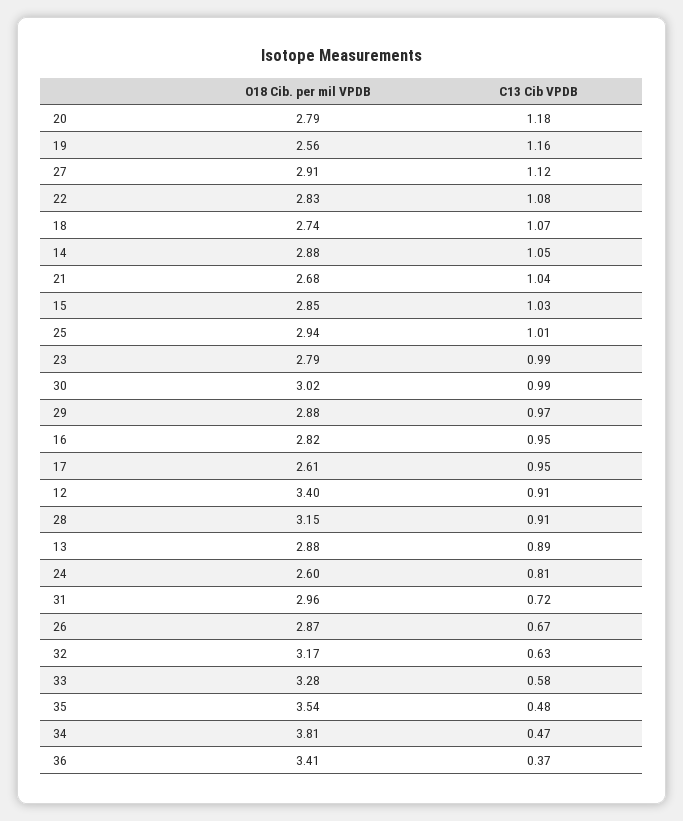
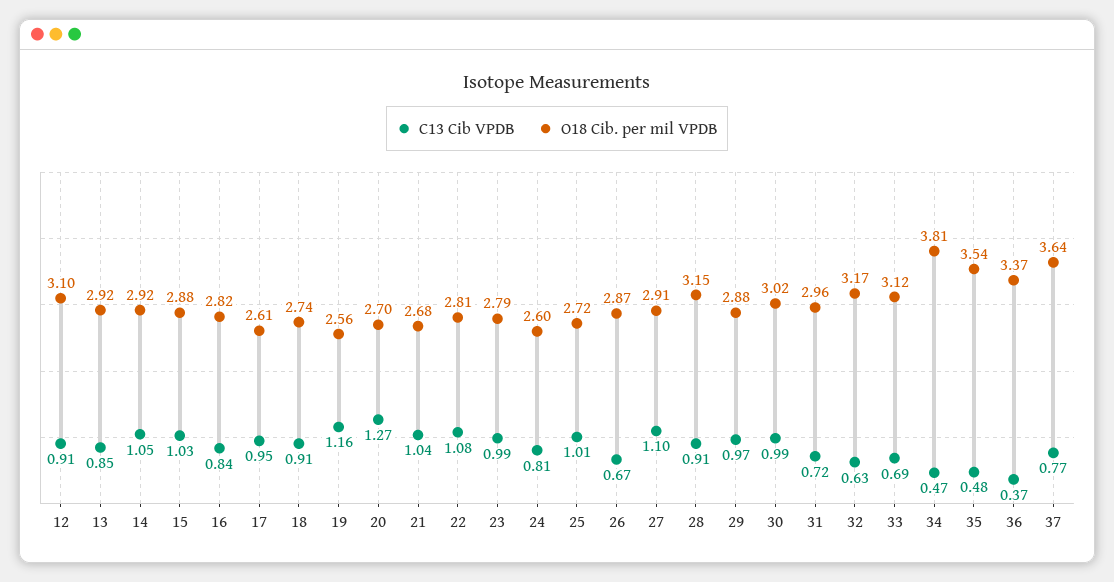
  {
    "O18 Cib. per mil VPDB": {
-     "20": 2.79,
+     "20": 2.7,
      "19": 2.56,
      "27": 2.91,
-     "22": 2.83,
+     "22": 2.81,
      "18": 2.74,
-     "14": 2.88,
+     "14": 2.92,
      "21": 2.68,
-     "15": 2.85,
+     "15": 2.88,
-     "25": 2.94,
+     "25": 2.72,
      "23": 2.79,
      "30": 3.02,
      "29": 2.88,
      "16": 2.82,
      "17": 2.61,
-     "12": 3.4,
+     "12": 3.1,
      "28": 3.15,
-     "13": 2.88,
+     "13": 2.92,
      "24": 2.6,
      "31": 2.96,
      "26": 2.87,
      "32": 3.17,
-     "33": 3.28,
+     "33": 3.12,
      "35": 3.54,
      "34": 3.81,
-     "36": 3.41
+     "36": 3.37,
+     "37": 3.64
    },
    "C13 Cib VPDB": {
-     "20": 1.18,
+     "20": 1.27,
      "19": 1.16,
-     "27": 1.12,
+     "27": 1.1,
      "22": 1.08,
-     "18": 1.07,
+     "18": 0.91,
      "14": 1.05,
      "21": 1.04,
      "15": 1.03,
      "25": 1.01,
      "23": 0.99,
      "30": 0.99,
      "29": 0.97,
-     "16": 0.95,
+     "16": 0.84,
      "17": 0.95,
      "12": 0.91,
      "28": 0.91,
-     "13": 0.89,
+     "13": 0.85,
      "24": 0.81,
      "31": 0.72,
      "26": 0.67,
      "32": 0.63,
-     "33": 0.58,
+     "33": 0.69,
      "35": 0.48,
      "34": 0.47,
-     "36": 0.37
+     "36": 0.37,
+     "37": 0.77
    }
  }

